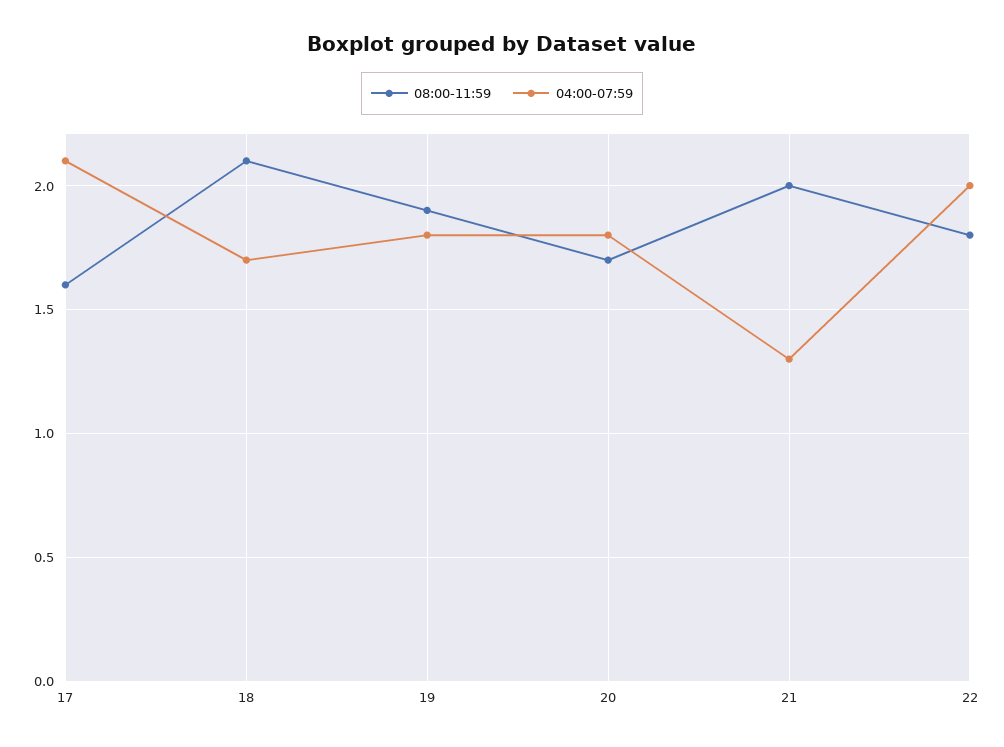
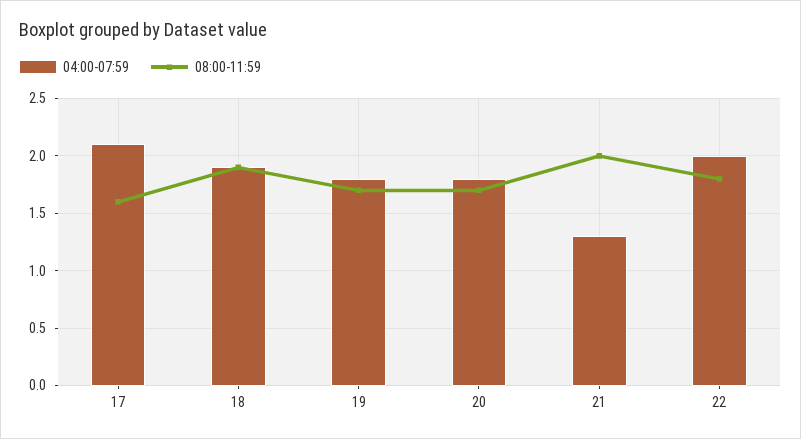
  {
    "08:00-11:59": {
      "17": 1.6,
-     "18": 2.1,
+     "18": 1.9,
-     "19": 1.9,
+     "19": 1.7,
      "20": 1.7,
      "21": 2,
      "22": 1.8
    },
    "04:00-07:59": {
      "17": 2.1,
-     "18": 1.7,
+     "18": 1.9,
      "19": 1.8,
      "20": 1.8,
      "21": 1.3,
      "22": 2
    }
  }

